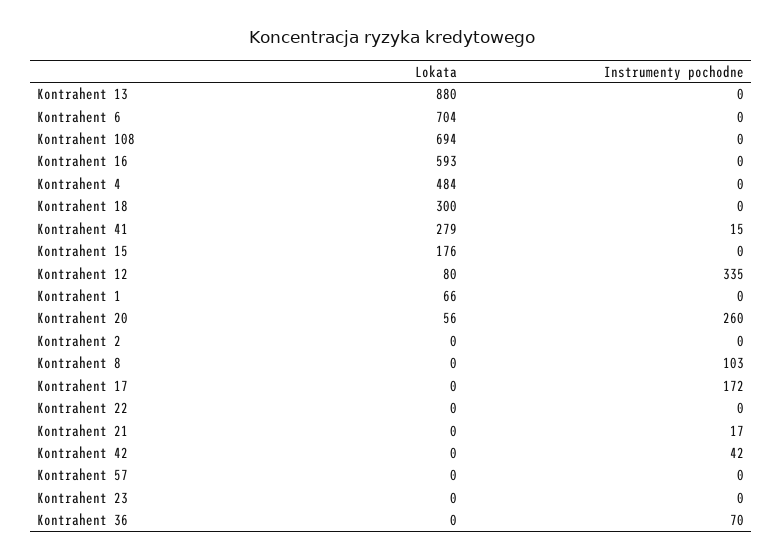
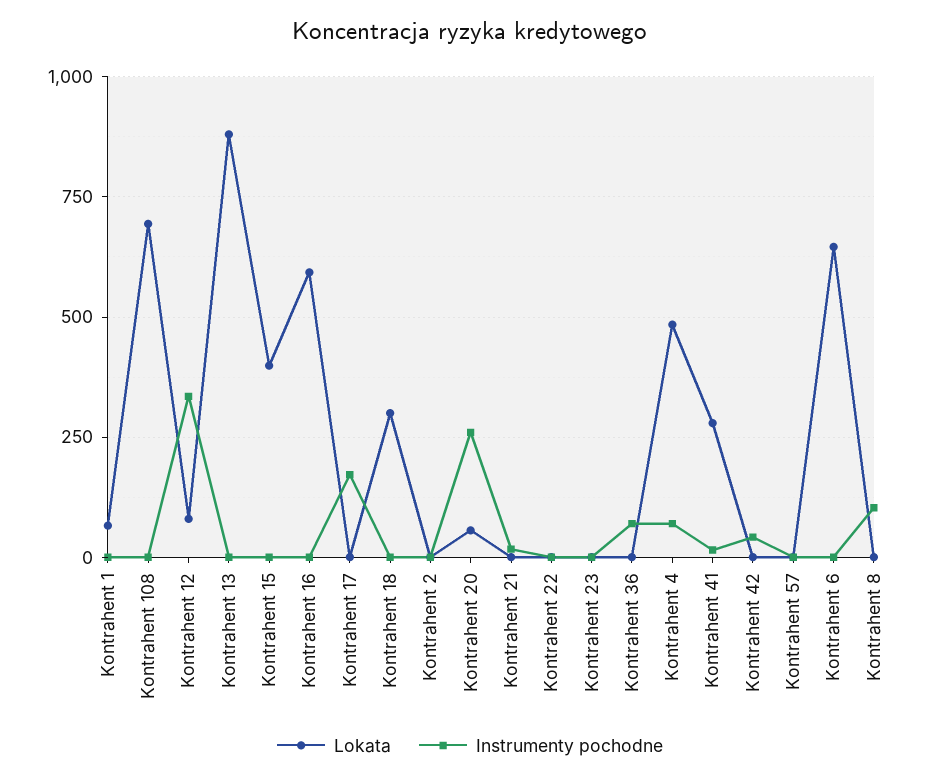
  {
    "Lokata": {
      "Kontrahent 13": 880,
-     "Kontrahent 6": 704,
+     "Kontrahent 6": 650,
      "Kontrahent 108": 694,
      "Kontrahent 16": 593,
      "Kontrahent 4": 484,
      "Kontrahent 18": 300,
      "Kontrahent 41": 279,
-     "Kontrahent 15": 176,
+     "Kontrahent 15": 400,
      "Kontrahent 12": 80,
      "Kontrahent 1": 66,
      "Kontrahent 20": 56,
      "Kontrahent 2": 0,
      "Kontrahent 8": 0,
      "Kontrahent 17": 0,
      "Kontrahent 22": 0,
      "Kontrahent 21": 0,
      "Kontrahent 42": 0,
      "Kontrahent 57": 0,
      "Kontrahent 23": 0,
      "Kontrahent 36": 0
    },
    "Instrumenty pochodne": {
      "Kontrahent 13": 0,
      "Kontrahent 6": 0,
      "Kontrahent 108": 0,
      "Kontrahent 16": 0,
-     "Kontrahent 4": 0,
+     "Kontrahent 4": 75,
      "Kontrahent 18": 0,
      "Kontrahent 41": 15,
      "Kontrahent 15": 0,
      "Kontrahent 12": 335,
      "Kontrahent 1": 0,
      "Kontrahent 20": 260,
      "Kontrahent 2": 0,
      "Kontrahent 8": 103,
      "Kontrahent 17": 172,
      "Kontrahent 22": 0,
      "Kontrahent 21": 17,
      "Kontrahent 42": 42,
      "Kontrahent 57": 0,
      "Kontrahent 23": 0,
      "Kontrahent 36": 70
    }
  }

